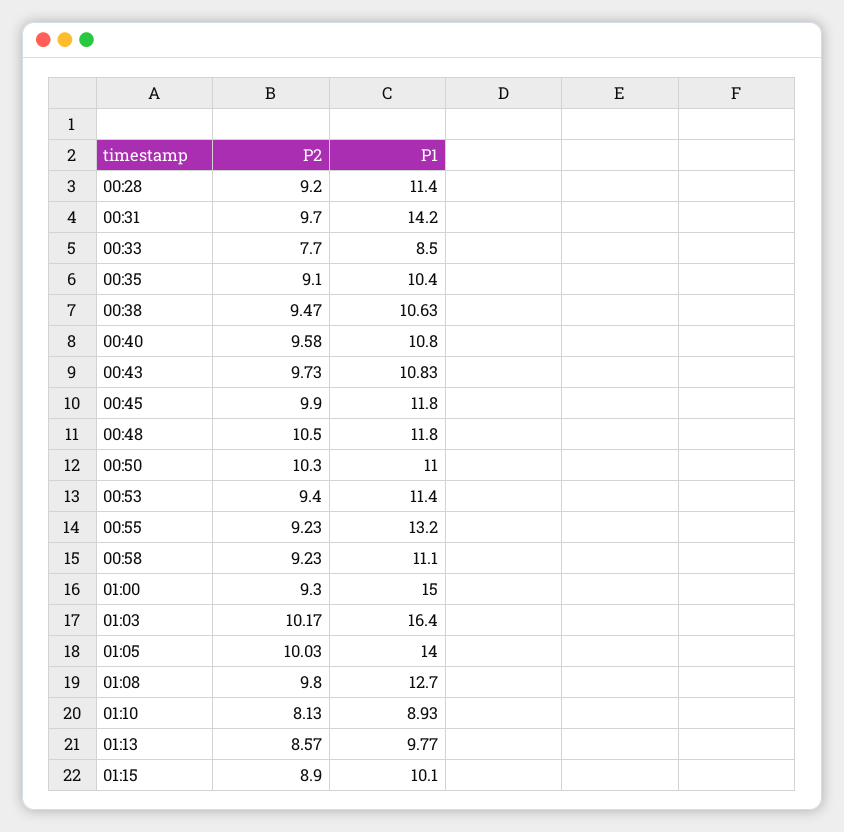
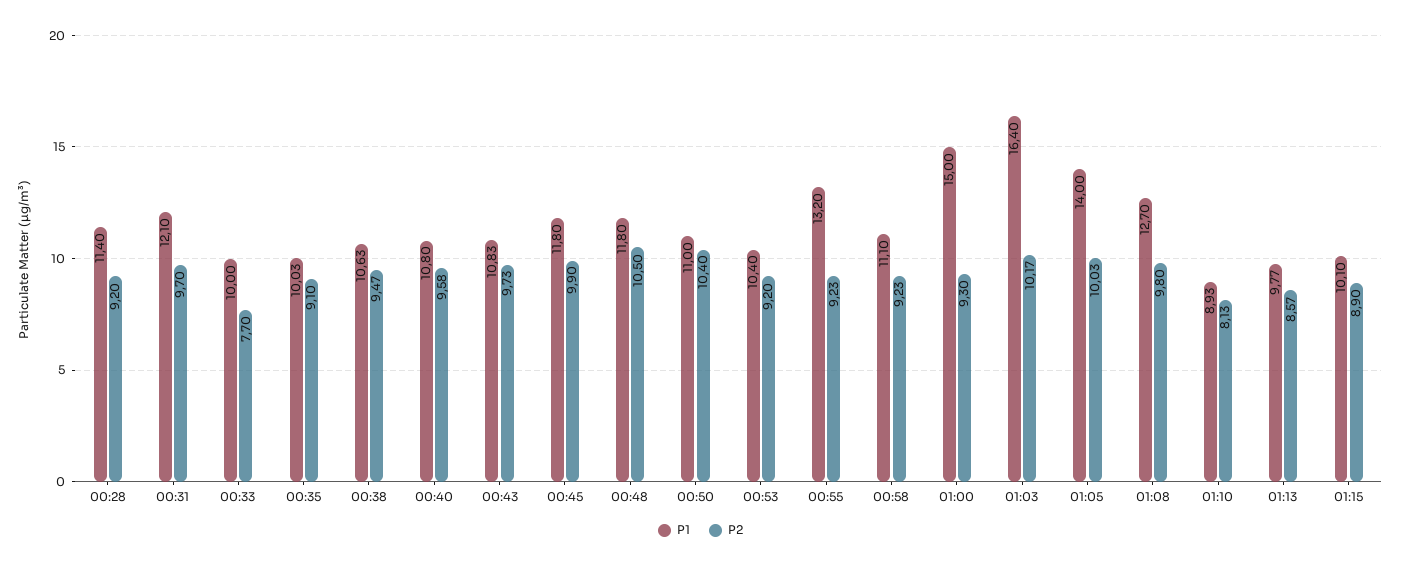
  {
    "P2": {
      "00:28": 9.2,
      "00:31": 9.7,
      "00:33": 7.7,
      "00:35": 9.1,
      "00:38": 9.47,
      "00:40": 9.58,
      "00:43": 9.73,
      "00:45": 9.9,
      "00:48": 10.5,
-     "00:50": 10.3,
+     "00:50": 10.4,
-     "00:53": 9.4,
+     "00:53": 9.2,
      "00:55": 9.23,
      "00:58": 9.23,
      "01:00": 9.3,
      "01:03": 10.17,
      "01:05": 10.03,
      "01:08": 9.8,
      "01:10": 8.13,
      "01:13": 8.57,
      "01:15": 8.9
    },
    "P1": {
      "00:28": 11.4,
-     "00:31": 14.2,
+     "00:31": 12.1,
-     "00:33": 8.5,
+     "00:33": 10,
-     "00:35": 10.4,
+     "00:35": 10.03,
      "00:38": 10.63,
      "00:40": 10.8,
      "00:43": 10.83,
      "00:45": 11.8,
      "00:48": 11.8,
      "00:50": 11,
-     "00:53": 11.4,
+     "00:53": 10.4,
      "00:55": 13.2,
      "00:58": 11.1,
      "01:00": 15,
      "01:03": 16.4,
      "01:05": 14,
      "01:08": 12.7,
      "01:10": 8.93,
      "01:13": 9.77,
      "01:15": 10.1
    }
  }

